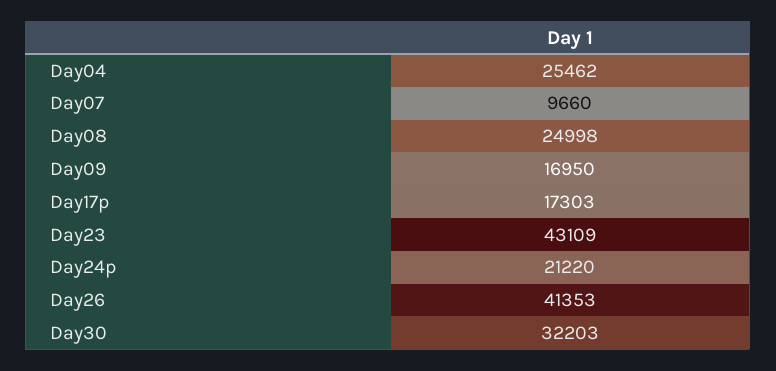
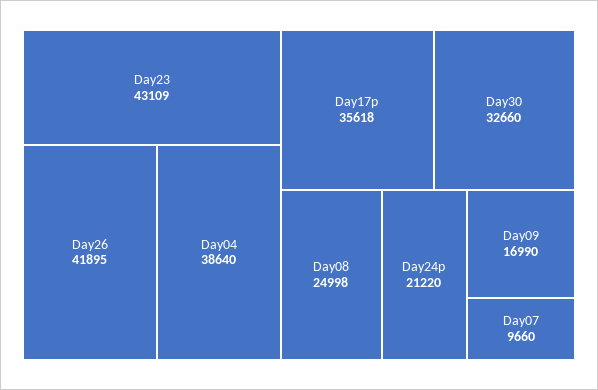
  {
-   "Day04": 25462,
+   "Day04": 38640,
    "Day07": 9660,
    "Day08": 24998,
-   "Day09": 16950,
+   "Day09": 16990,
-   "Day17p": 17303,
+   "Day17p": 35618,
    "Day23": 43109,
    "Day24p": 21220,
-   "Day26": 41353,
+   "Day26": 41895,
-   "Day30": 32203
+   "Day30": 32660
  }

